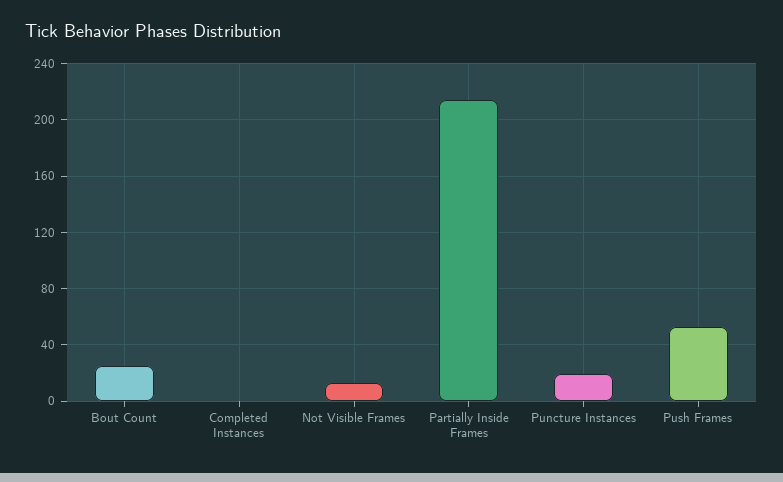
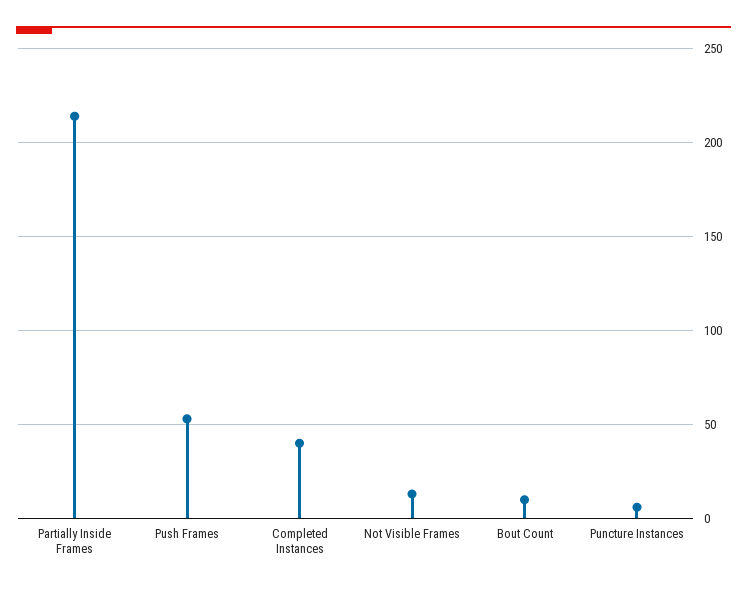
  {
-   "Bout Count": 25,
+   "Bout Count": 10,
-   "Completed Instances": 0,
+   "Completed Instances": 40,
    "Not Visible Frames": 15,
    "Partially Inside Frames": 215,
-   "Puncture Instances": 20,
+   "Puncture Instances": 5,
    "Push Frames": 55
  }

